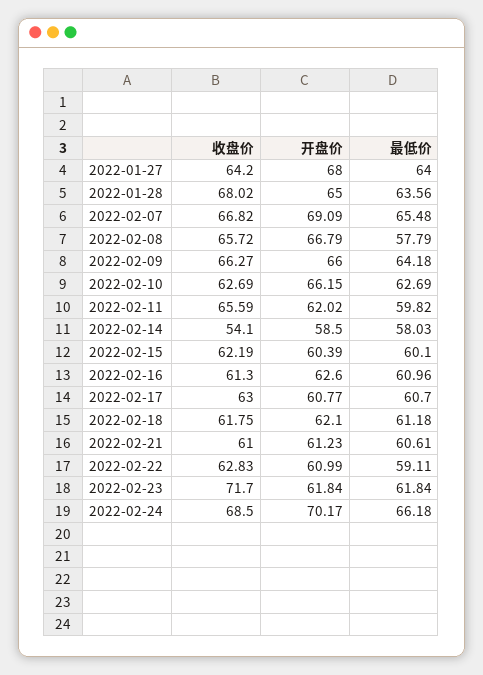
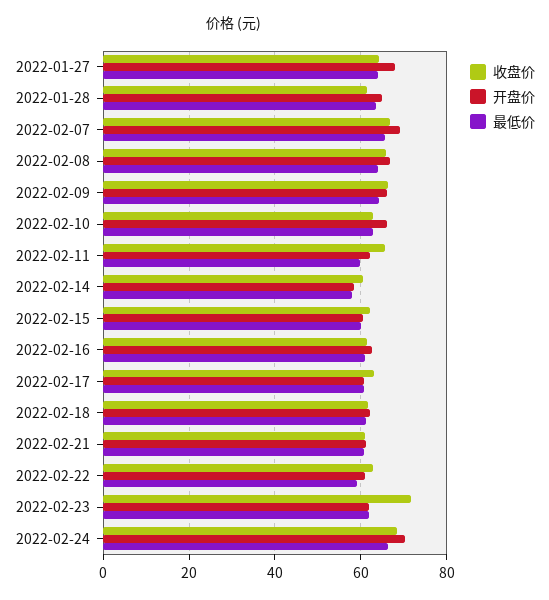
  {
    "收盘价": {
      "2022-01-27": 64.2,
-     "2022-01-28": 68.02,
+     "2022-01-28": 62,
      "2022-02-07": 66.82,
      "2022-02-08": 65.72,
      "2022-02-09": 66.27,
      "2022-02-10": 62.69,
      "2022-02-11": 65.59,
-     "2022-02-14": 54.1,
+     "2022-02-14": 60,
      "2022-02-15": 62.19,
      "2022-02-16": 61.3,
      "2022-02-17": 63,
      "2022-02-18": 61.75,
      "2022-02-21": 61,
      "2022-02-22": 62.83,
      "2022-02-23": 71.7,
      "2022-02-24": 68.5
    },
    "开盘价": {
      "2022-01-27": 68,
      "2022-01-28": 65,
      "2022-02-07": 69.09,
      "2022-02-08": 66.79,
      "2022-02-09": 66,
      "2022-02-10": 66.15,
      "2022-02-11": 62.02,
      "2022-02-14": 58.5,
      "2022-02-15": 60.39,
      "2022-02-16": 62.6,
      "2022-02-17": 60.77,
      "2022-02-18": 62.1,
      "2022-02-21": 61.23,
      "2022-02-22": 60.99,
      "2022-02-23": 61.84,
      "2022-02-24": 70.17
    },
    "最低价": {
      "2022-01-27": 64,
      "2022-01-28": 63.56,
      "2022-02-07": 65.48,
-     "2022-02-08": 57.79,
+     "2022-02-08": 64,
      "2022-02-09": 64.18,
      "2022-02-10": 62.69,
      "2022-02-11": 59.82,
      "2022-02-14": 58.03,
      "2022-02-15": 60.1,
      "2022-02-16": 60.96,
      "2022-02-17": 60.7,
      "2022-02-18": 61.18,
      "2022-02-21": 60.61,
      "2022-02-22": 59.11,
      "2022-02-23": 61.84,
      "2022-02-24": 66.18
    }
  }

